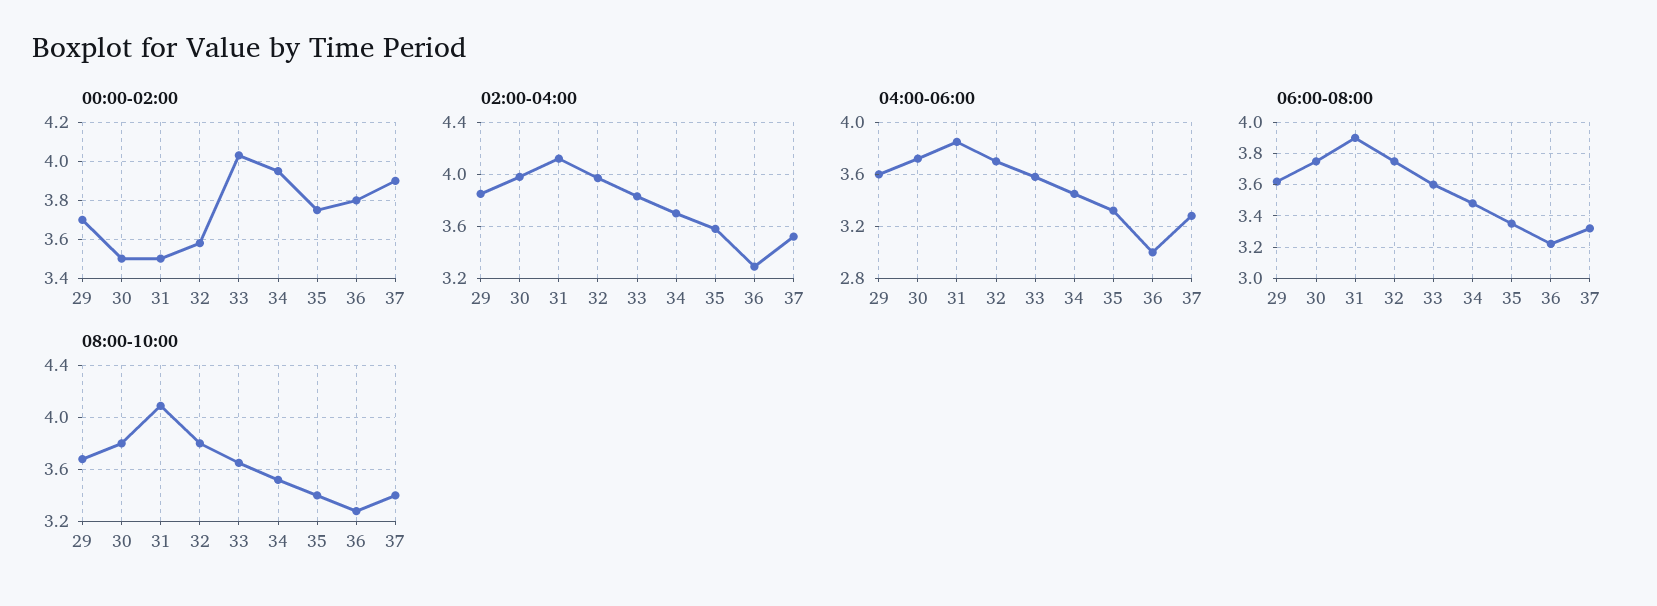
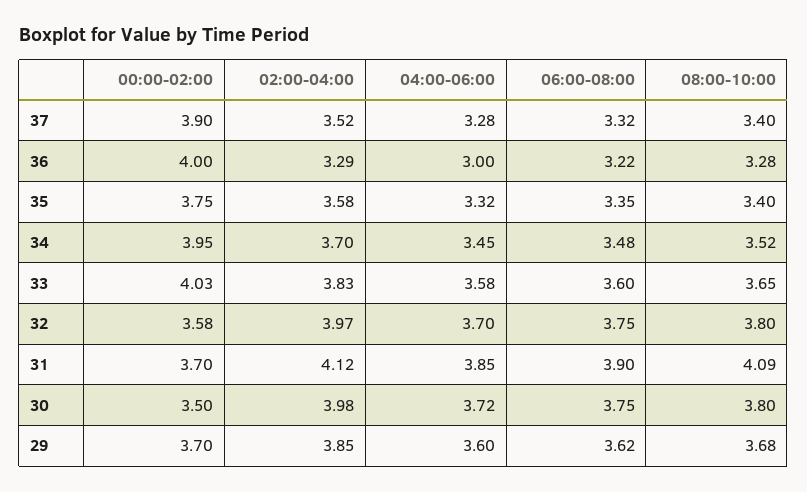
  {
    "00:00-02:00": {
      "29": 3.7,
      "30": 3.5,
-     "31": 3.5,
+     "31": 3.7,
      "32": 3.58,
      "33": 4.03,
      "34": 3.95,
      "35": 3.75,
-     "36": 3.8,
+     "36": 4,
      "37": 3.9
    },
    "02:00-04:00": {
      "29": 3.85,
      "30": 3.98,
      "31": 4.12,
      "32": 3.97,
      "33": 3.83,
      "34": 3.7,
      "35": 3.58,
      "36": 3.29,
      "37": 3.52
    },
    "04:00-06:00": {
      "29": 3.6,
      "30": 3.72,
      "31": 3.85,
      "32": 3.7,
      "33": 3.58,
      "34": 3.45,
      "35": 3.32,
      "36": 3,
      "37": 3.28
    },
    "06:00-08:00": {
      "29": 3.62,
      "30": 3.75,
      "31": 3.9,
      "32": 3.75,
      "33": 3.6,
      "34": 3.48,
      "35": 3.35,
      "36": 3.22,
      "37": 3.32
    },
    "08:00-10:00": {
      "29": 3.68,
      "30": 3.8,
      "31": 4.09,
      "32": 3.8,
      "33": 3.65,
      "34": 3.52,
      "35": 3.4,
      "36": 3.28,
      "37": 3.4
    }
  }

